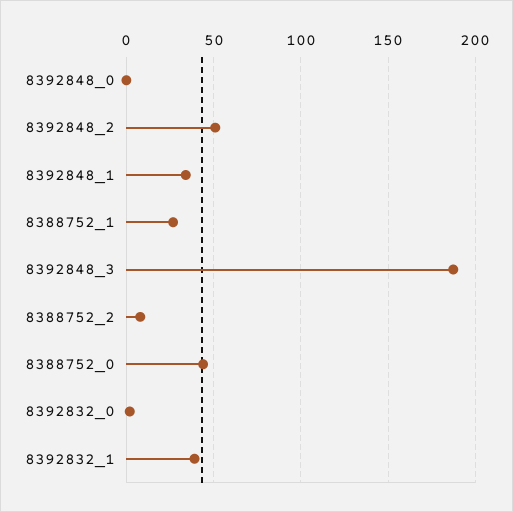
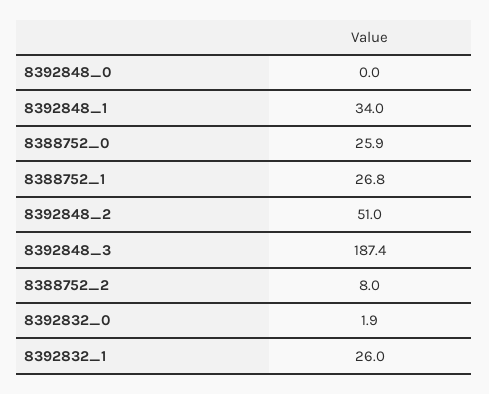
  {
    "8392848_0": 0,
    "8392848_2": 51,
    "8392848_1": 34,
    "8388752_1": 26.8,
    "8392848_3": 187.4,
    "8388752_2": 8,
-   "8388752_0": 45,
+   "8388752_0": 25.9,
    "8392832_0": 1.9,
-   "8392832_1": 40
+   "8392832_1": 26
  }

